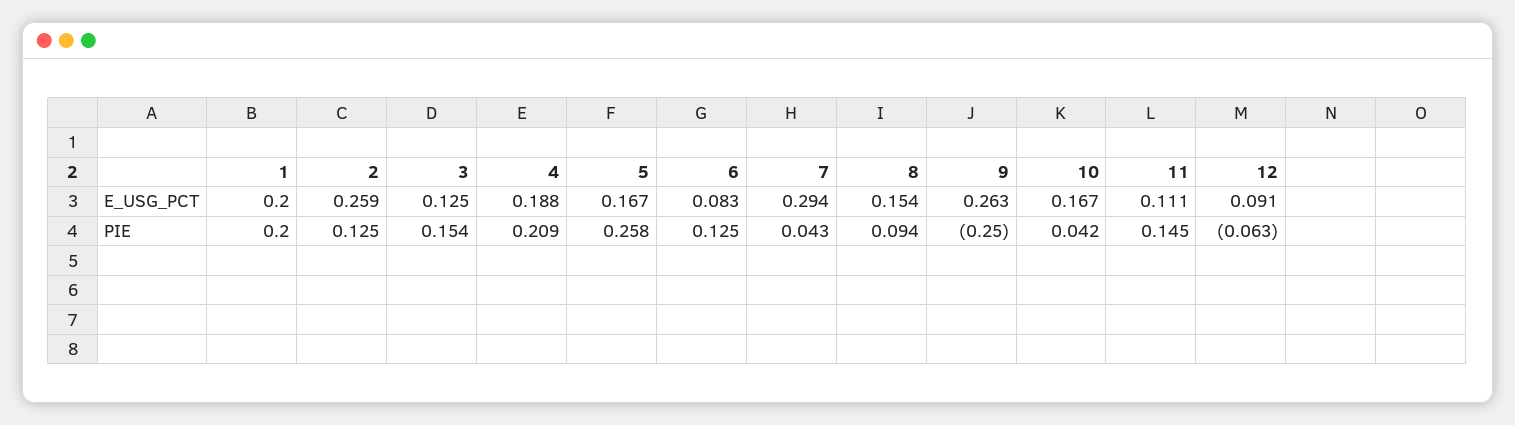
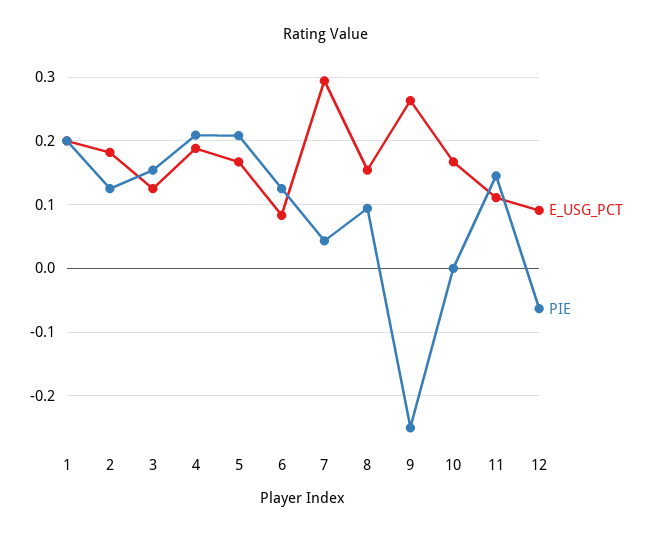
  {
    "E_USG_PCT": {
      "1": 0.2,
-     "2": 0.259,
+     "2": 0.18,
      "3": 0.125,
      "4": 0.188,
      "5": 0.167,
      "6": 0.083,
      "7": 0.294,
      "8": 0.154,
      "9": 0.263,
      "10": 0.167,
      "11": 0.111,
      "12": 0.091
    },
    "PIE": {
      "1": 0.2,
      "2": 0.125,
      "3": 0.154,
      "4": 0.209,
-     "5": 0.258,
+     "5": 0.21,
      "6": 0.125,
      "7": 0.043,
      "8": 0.094,
      "9": -0.25,
-     "10": 0.042,
+     "10": 0,
      "11": 0.145,
      "12": -0.063
    }
  }

